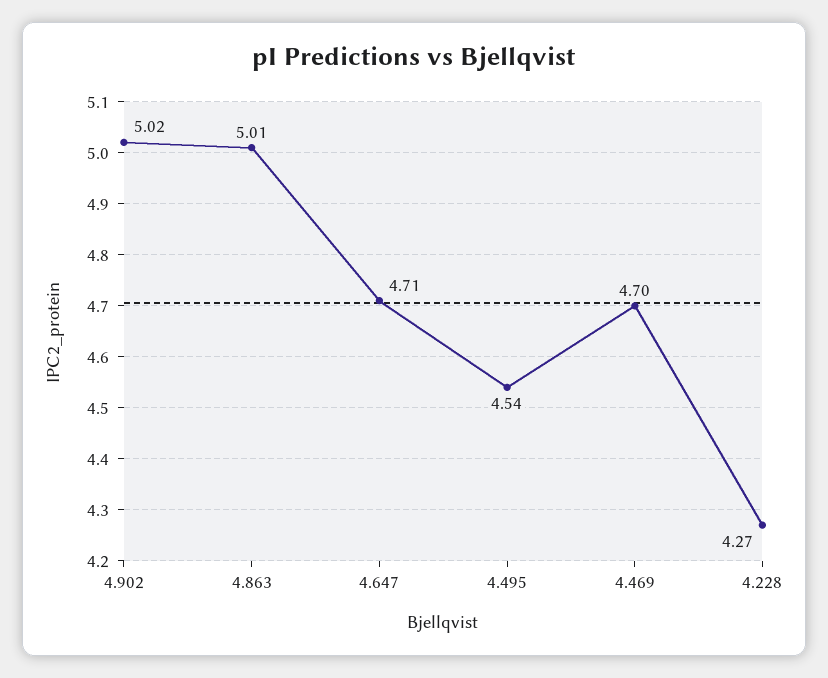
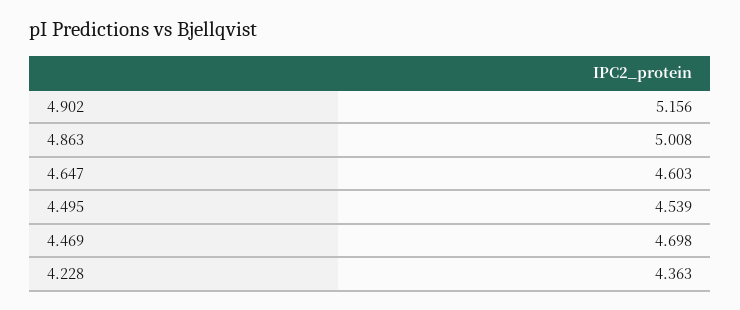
  {
-   "4.902": 5.02,
+   "4.902": 5.156,
    "4.863": 5.008,
-   "4.647": 4.71,
+   "4.647": 4.603,
    "4.495": 4.539,
    "4.469": 4.698,
-   "4.228": 4.27
+   "4.228": 4.363
  }

